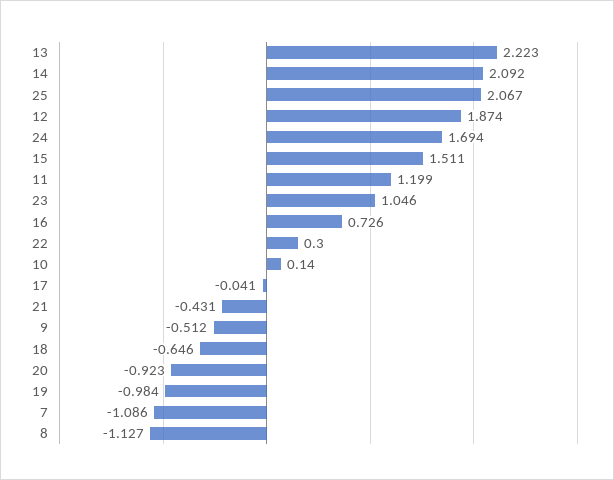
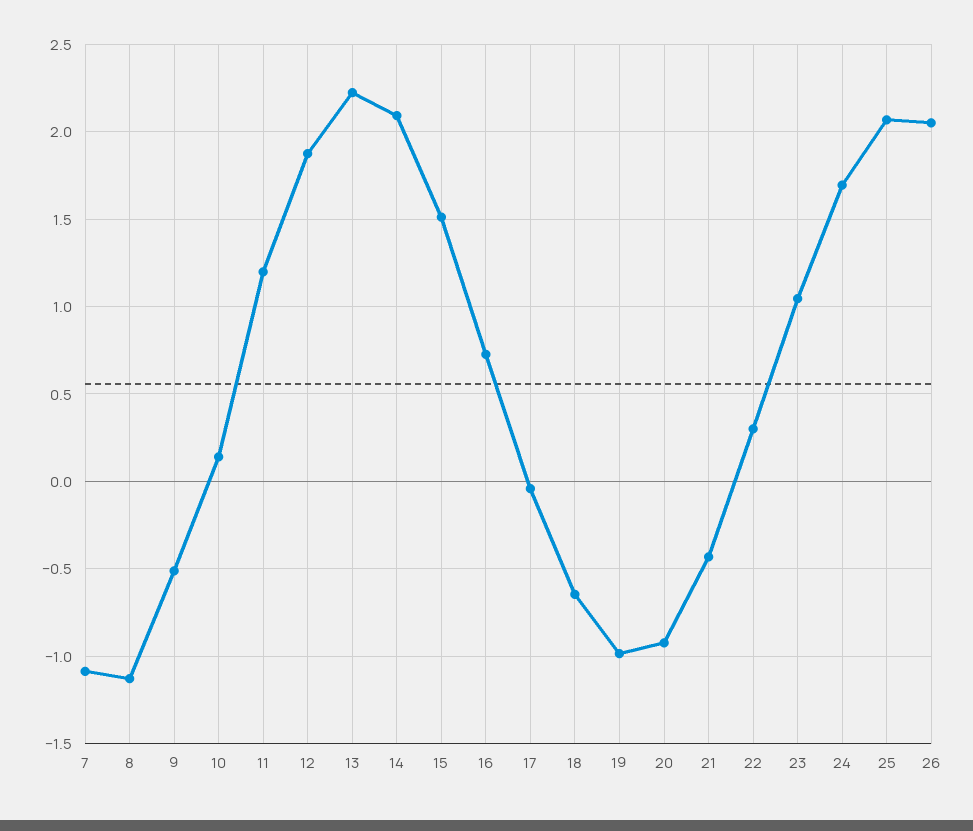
  {
    "13": 2.223,
    "14": 2.092,
    "25": 2.067,
    "12": 1.874,
    "24": 1.694,
    "15": 1.511,
    "11": 1.199,
    "23": 1.046,
    "16": 0.726,
    "22": 0.3,
    "10": 0.14,
    "17": -0.041,
    "21": -0.431,
    "9": -0.512,
    "18": -0.646,
    "20": -0.923,
    "19": -0.984,
    "7": -1.086,
-   "8": -1.127
+   "8": -1.127,
+   "26": 2.05
  }

